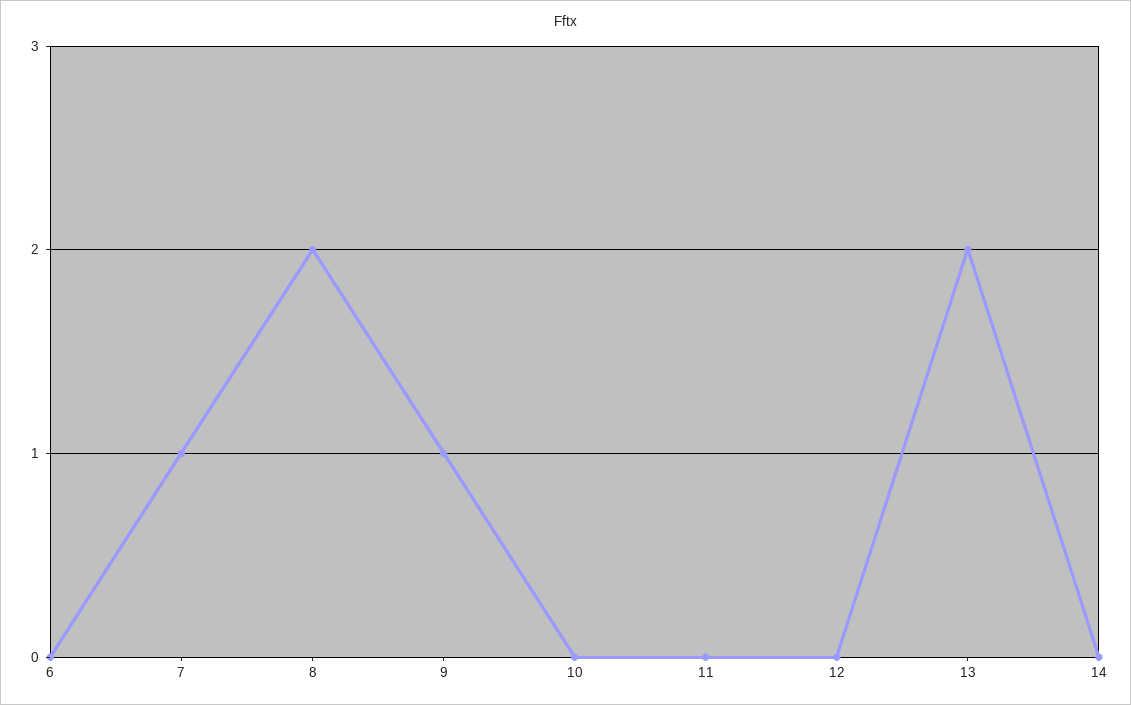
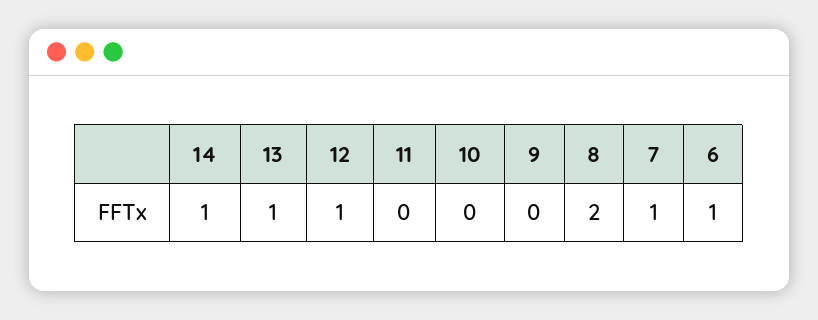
  {
-   "6": 0,
+   "6": 1,
    "7": 1,
    "8": 2,
-   "9": 1,
+   "9": 0,
    "10": 0,
    "11": 0,
-   "12": 0,
+   "12": 1,
-   "13": 2,
+   "13": 1,
-   "14": 0
+   "14": 1
  }

